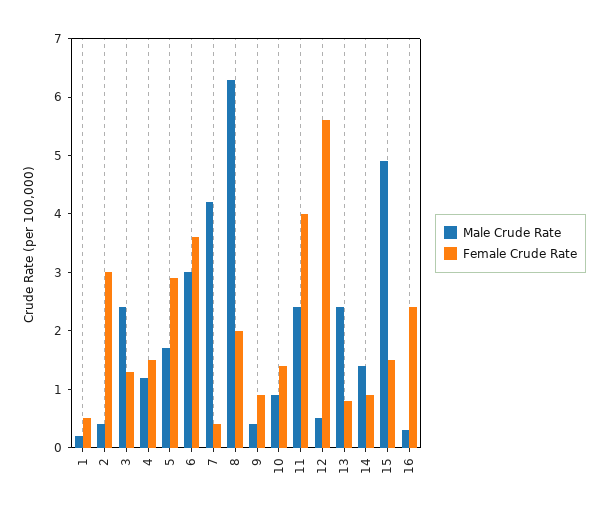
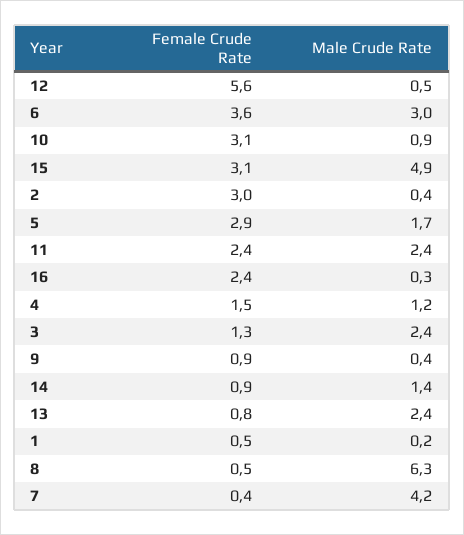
  {
    "Male Crude Rate": {
      "1": 0.2,
      "2": 0.4,
      "3": 2.4,
      "4": 1.2,
      "5": 1.7,
      "6": 3,
      "7": 4.2,
      "8": 6.3,
      "9": 0.4,
      "10": 0.9,
      "11": 2.4,
      "12": 0.5,
      "13": 2.4,
      "14": 1.4,
      "15": 4.9,
      "16": 0.3
    },
    "Female Crude Rate": {
      "1": 0.5,
      "2": 3,
      "3": 1.3,
      "4": 1.5,
      "5": 2.9,
      "6": 3.6,
      "7": 0.4,
-     "8": 2,
+     "8": 0.5,
      "9": 0.9,
-     "10": 1.5,
+     "10": 3.1,
-     "11": 4,
+     "11": 2.4,
      "12": 5.6,
      "13": 0.8,
      "14": 0.9,
-     "15": 1.5,
+     "15": 3.1,
      "16": 2.4
    }
  }

